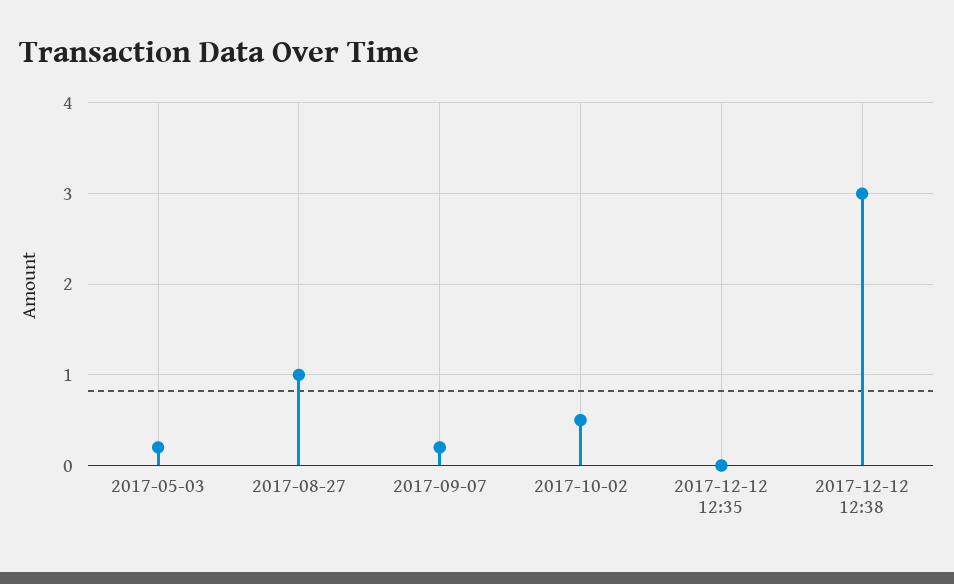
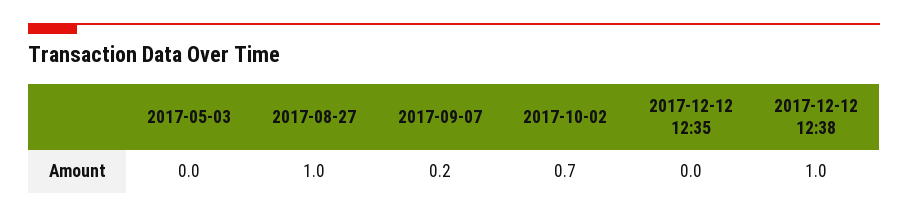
  {
-   "2017-05-03": 0.2,
+   "2017-05-03": 0,
    "2017-08-27": 1,
    "2017-09-07": 0.2,
-   "2017-10-02": 0.5,
+   "2017-10-02": 0.7,
    "2017-12-12 12:35": 0,
-   "2017-12-12 12:38": 3
+   "2017-12-12 12:38": 1
  }

